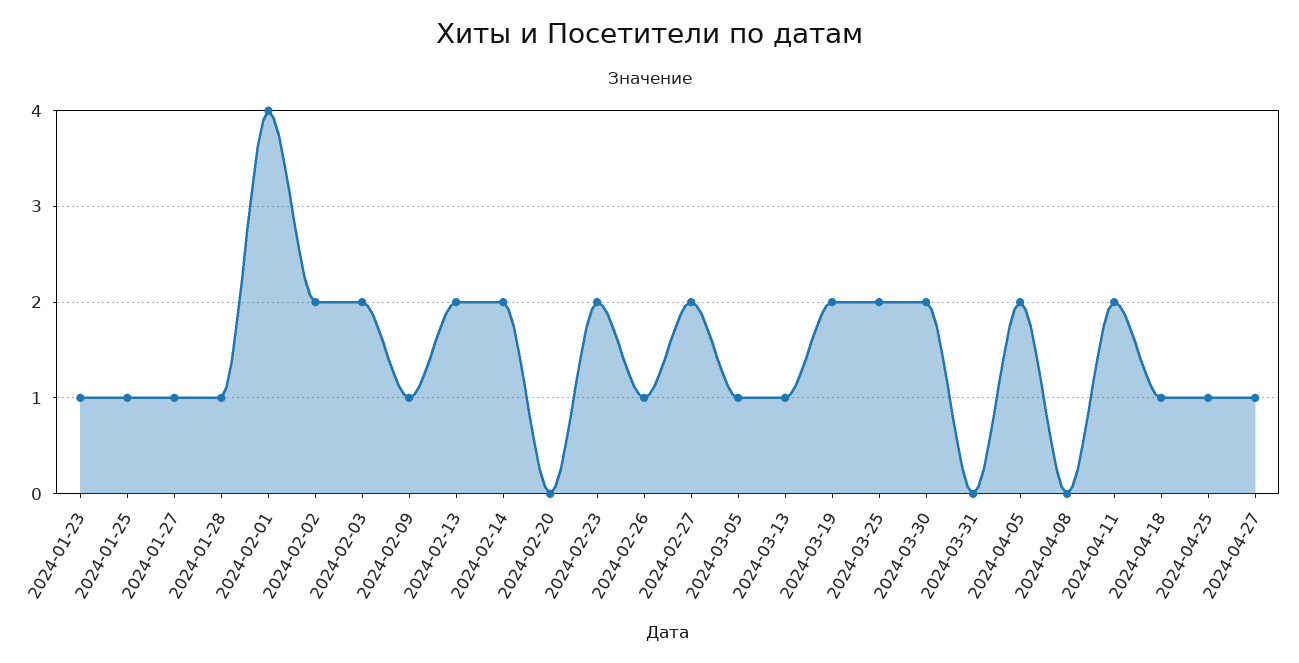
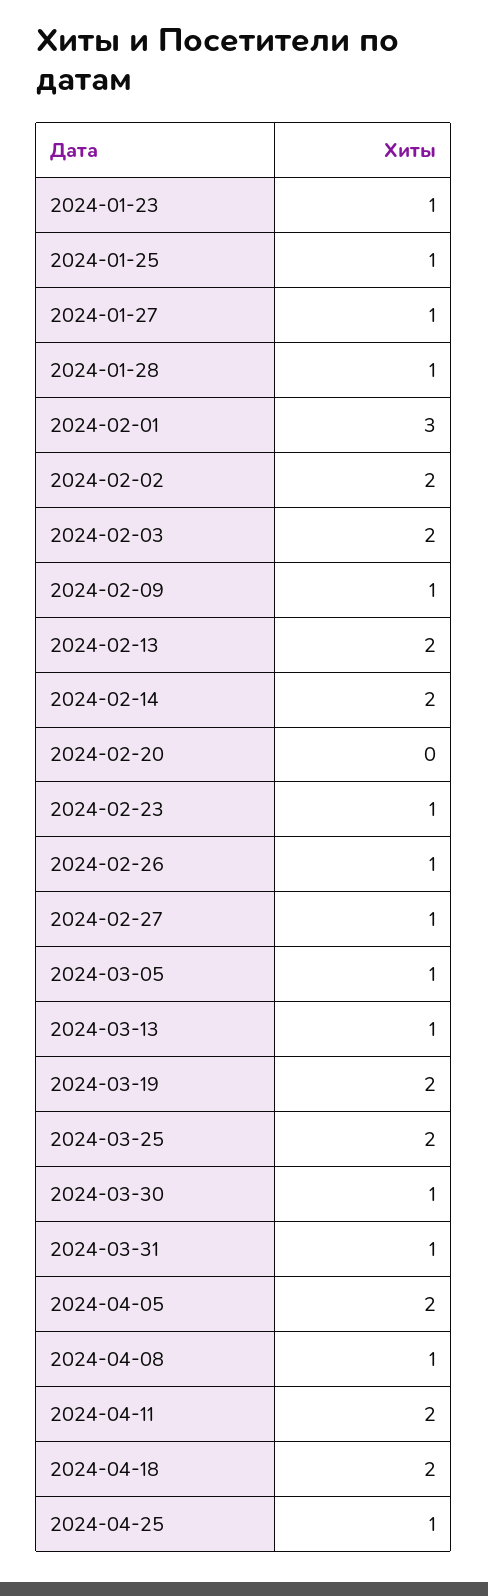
  {
    "2024-01-23": 1,
    "2024-01-25": 1,
    "2024-01-27": 1,
    "2024-01-28": 1,
-   "2024-02-01": 4,
+   "2024-02-01": 3,
    "2024-02-02": 2,
    "2024-02-03": 2,
    "2024-02-09": 1,
    "2024-02-13": 2,
    "2024-02-14": 2,
    "2024-02-20": 0,
-   "2024-02-23": 2,
+   "2024-02-23": 1,
    "2024-02-26": 1,
-   "2024-02-27": 2,
+   "2024-02-27": 1,
    "2024-03-05": 1,
    "2024-03-13": 1,
    "2024-03-19": 2,
    "2024-03-25": 2,
-   "2024-03-30": 2,
+   "2024-03-30": 1,
-   "2024-03-31": 0,
+   "2024-03-31": 1,
    "2024-04-05": 2,
-   "2024-04-08": 0,
+   "2024-04-08": 1,
    "2024-04-11": 2,
-   "2024-04-18": 1,
+   "2024-04-18": 2,
-   "2024-04-25": 1,
+   "2024-04-25": 1
-   "2024-04-27": 1
  }

